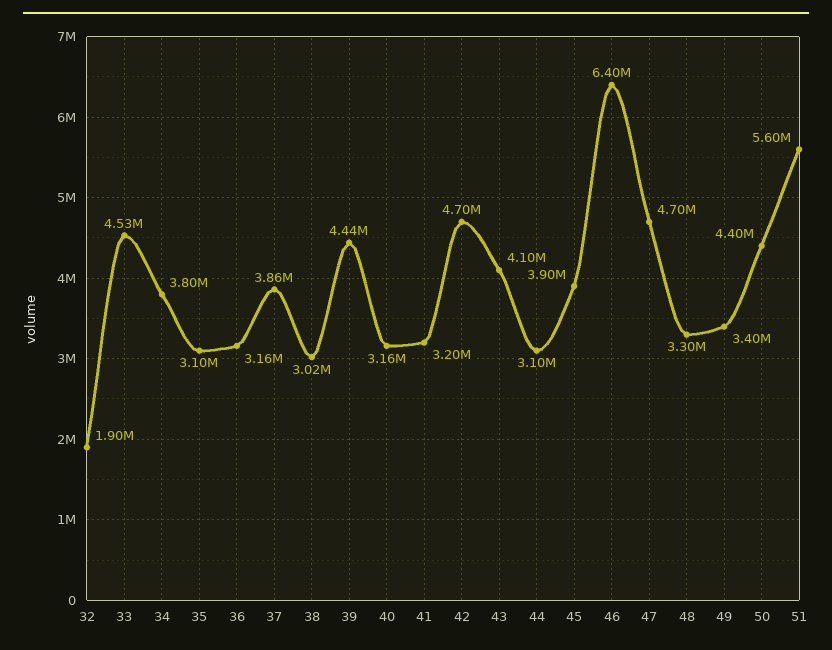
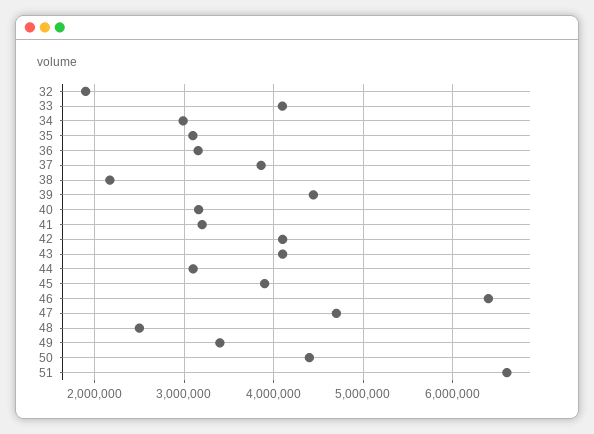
  {
    "32": 1900000,
-   "33": 4530000,
+   "33": 4100000,
-   "34": 3800000,
+   "34": 3000000,
    "35": 3100000,
    "36": 3160000,
    "37": 3860000,
-   "38": 3020000,
+   "38": 2200000,
    "39": 4440000,
    "40": 3160000,
    "41": 3200000,
-   "42": 4700000,
+   "42": 4100000,
    "43": 4100000,
    "44": 3100000,
    "45": 3900000,
    "46": 6400000,
    "47": 4700000,
-   "48": 3300000,
+   "48": 2500000,
    "49": 3400000,
    "50": 4400000,
-   "51": 5600000
+   "51": 6600000
  }

